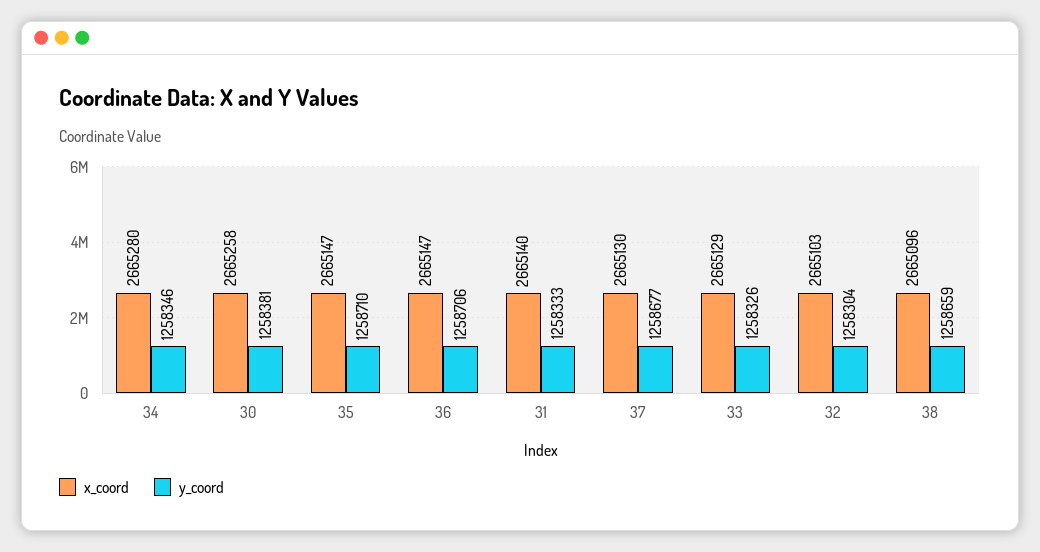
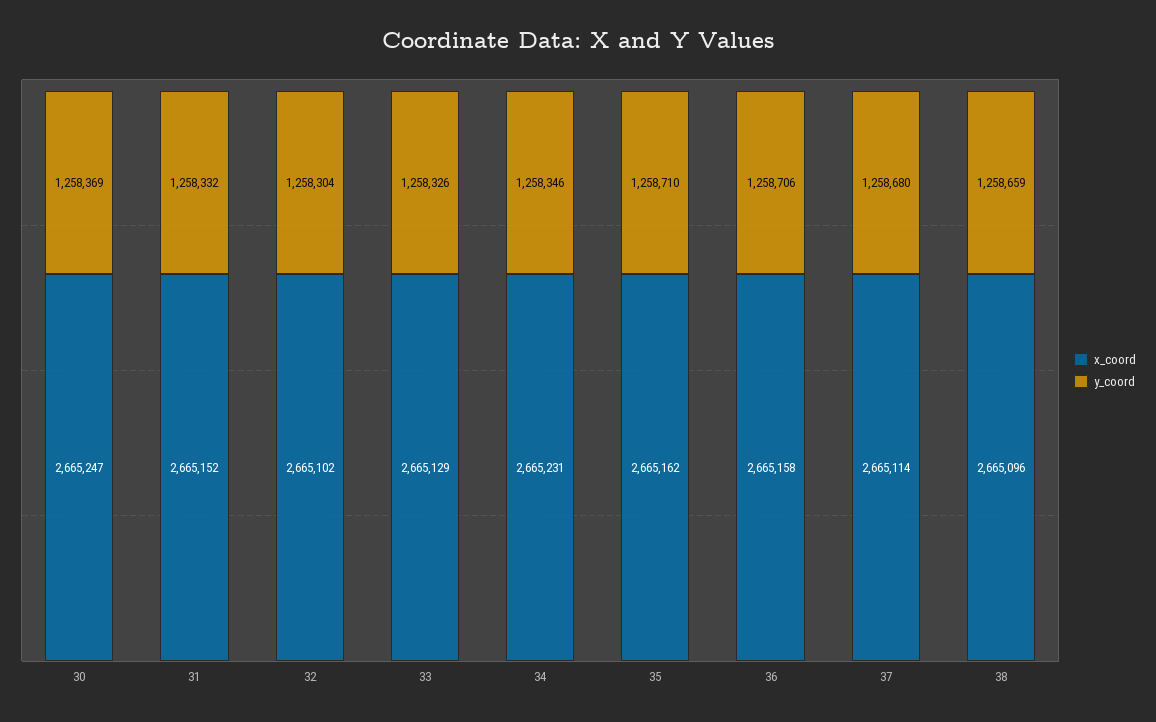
  {
    "x_coord": {
-     "34": 2665280,
+     "34": 2665231,
-     "30": 2665258,
+     "30": 2665247,
-     "35": 2665147,
+     "35": 2665162,
-     "36": 2665147,
+     "36": 2665158,
-     "31": 2665140,
+     "31": 2665152,
-     "37": 2665130,
+     "37": 2665114,
      "33": 2665129,
-     "32": 2665103,
+     "32": 2665102,
      "38": 2665096
    },
    "y_coord": {
      "34": 1258346,
-     "30": 1258381,
+     "30": 1258369,
      "35": 1258710,
      "36": 1258706,
-     "31": 1258333,
+     "31": 1258332,
-     "37": 1258677,
+     "37": 1258680,
      "33": 1258326,
      "32": 1258304,
      "38": 1258659
    }
  }

